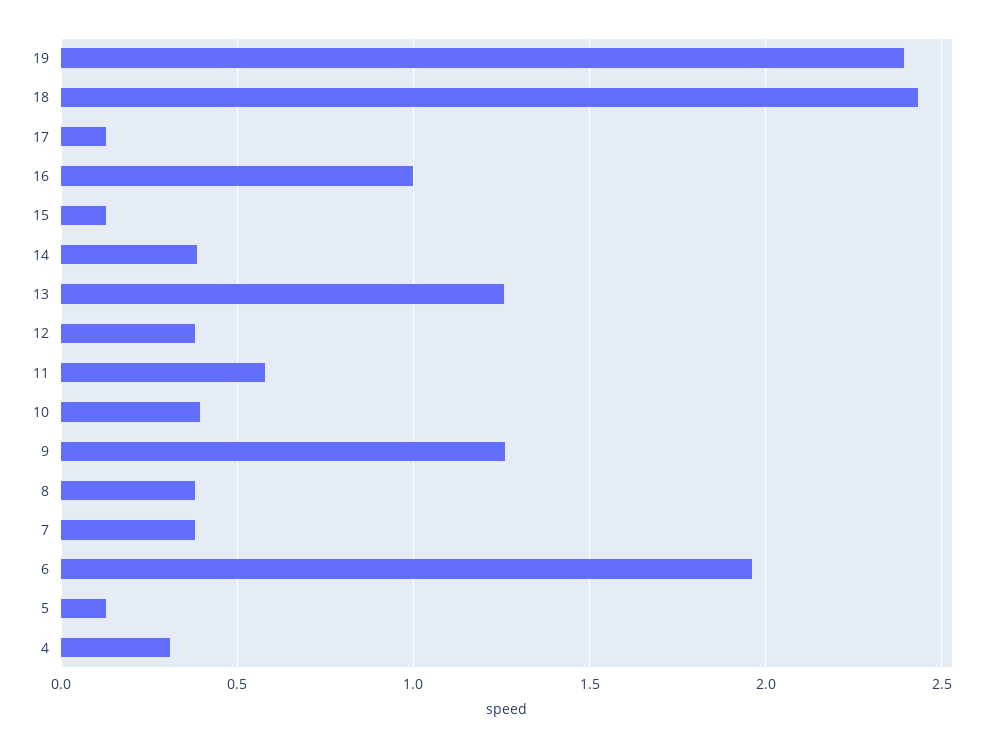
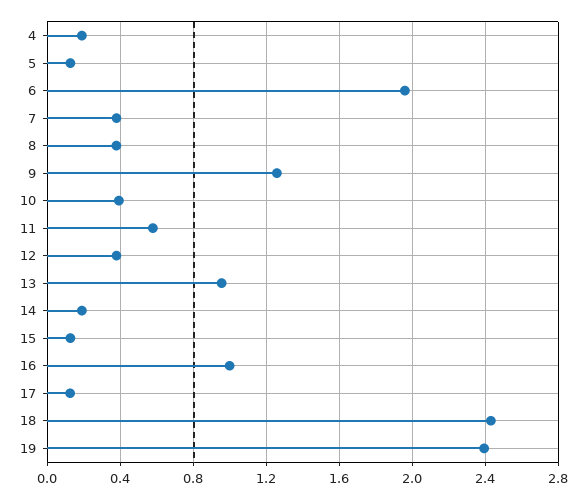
  {
    "19": 2.4,
    "18": 2.45,
    "17": 0.15,
    "16": 1,
    "15": 0.15,
-   "14": 0.4,
+   "14": 0.2,
-   "13": 1.25,
+   "13": 0.95,
    "12": 0.4,
    "11": 0.6,
    "10": 0.4,
    "9": 1.25,
    "8": 0.4,
    "7": 0.4,
    "6": 1.95,
    "5": 0.15,
-   "4": 0.3
+   "4": 0.2
  }

